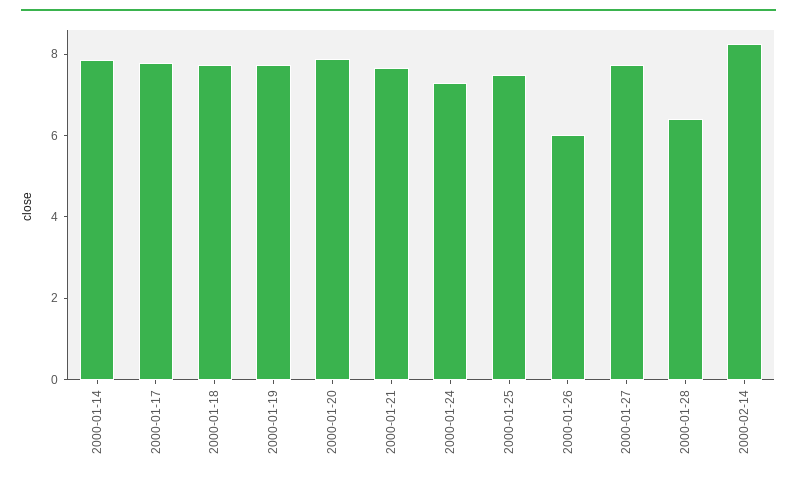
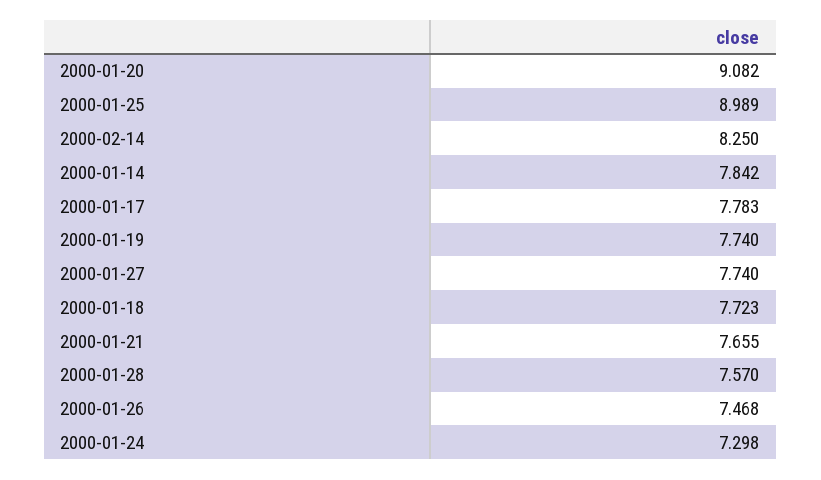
  {
    "2000-01-14": 7.842,
    "2000-01-17": 7.783,
    "2000-01-18": 7.723,
    "2000-01-19": 7.74,
-   "2000-01-20": 8,
+   "2000-01-20": 9.082,
    "2000-01-21": 7.655,
    "2000-01-24": 7.298,
-   "2000-01-25": 7.5,
+   "2000-01-25": 8.989,
-   "2000-01-26": 6,
+   "2000-01-26": 7.468,
    "2000-01-27": 7.74,
-   "2000-01-28": 6.5,
+   "2000-01-28": 7.57,
    "2000-02-14": 8.25
  }

